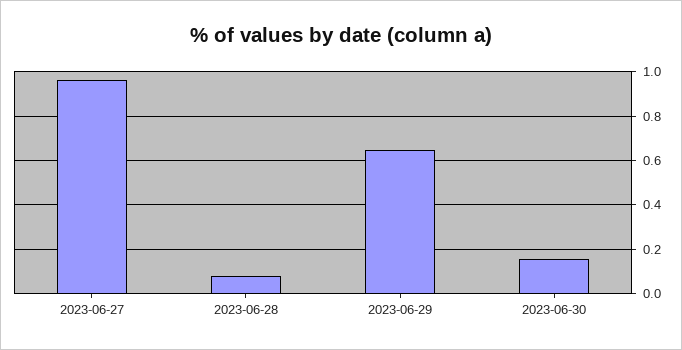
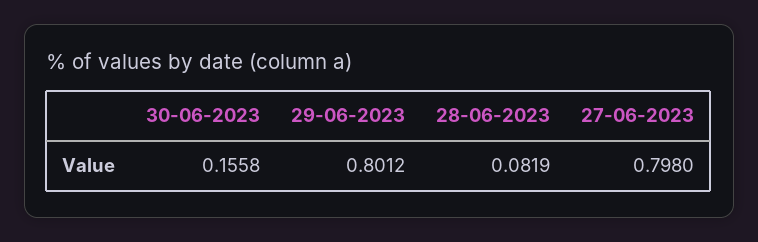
  {
-   "2023-06-27": 0.95,
+   "2023-06-27": 0.798,
    "2023-06-28": 0.0819,
-   "2023-06-29": 0.65,
+   "2023-06-29": 0.8012,
    "2023-06-30": 0.1558
  }

